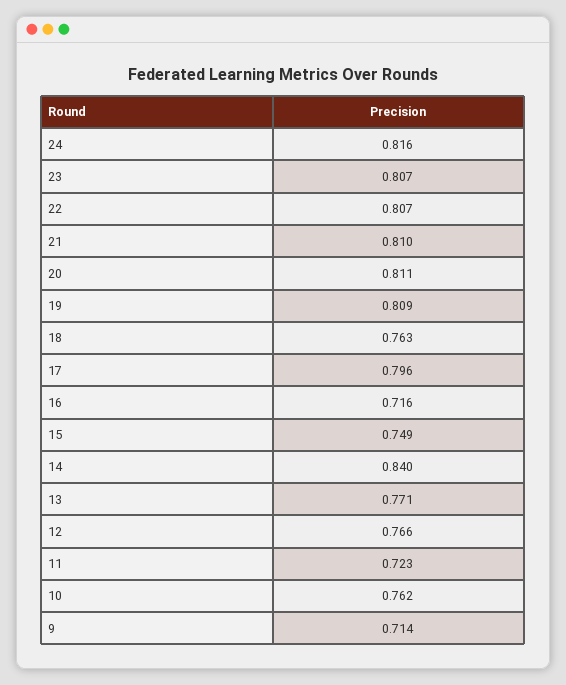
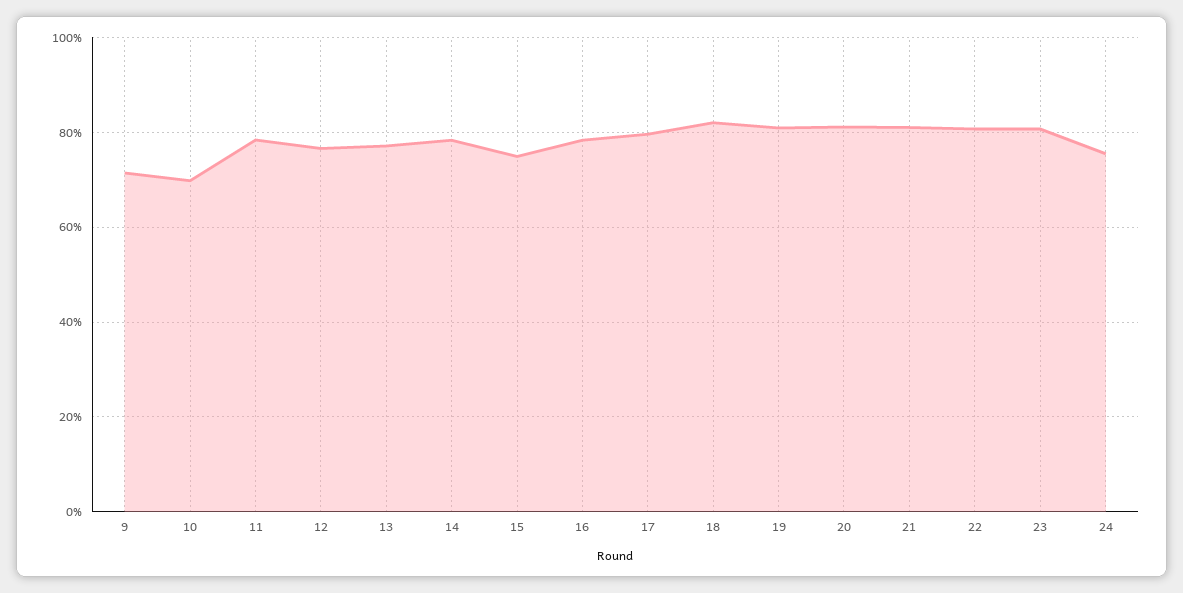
  {
-   "24": 0.816,
+   "24": 0.76,
    "23": 0.807,
    "22": 0.807,
    "21": 0.81,
    "20": 0.811,
    "19": 0.809,
-   "18": 0.763,
+   "18": 0.82,
    "17": 0.796,
-   "16": 0.716,
+   "16": 0.78,
    "15": 0.749,
-   "14": 0.84,
+   "14": 0.78,
    "13": 0.771,
    "12": 0.766,
-   "11": 0.723,
+   "11": 0.78,
-   "10": 0.762,
+   "10": 0.7,
    "9": 0.714
  }

